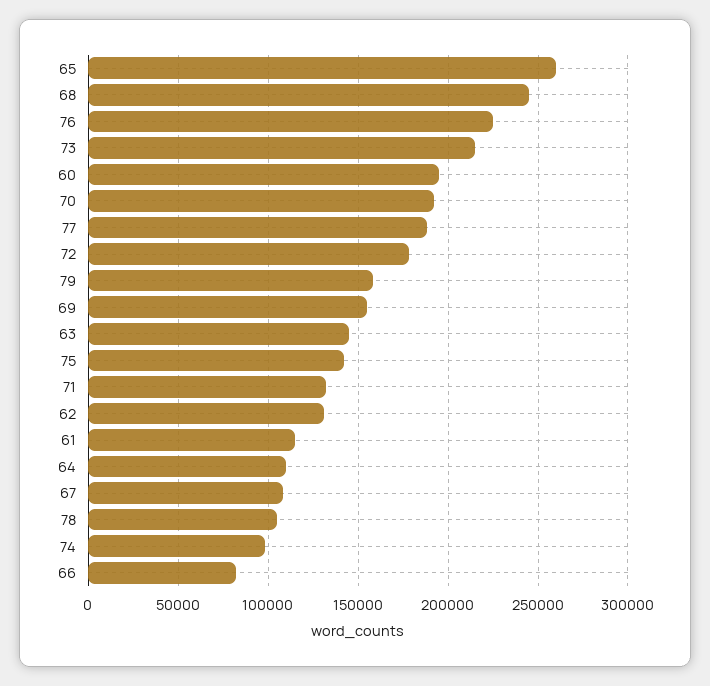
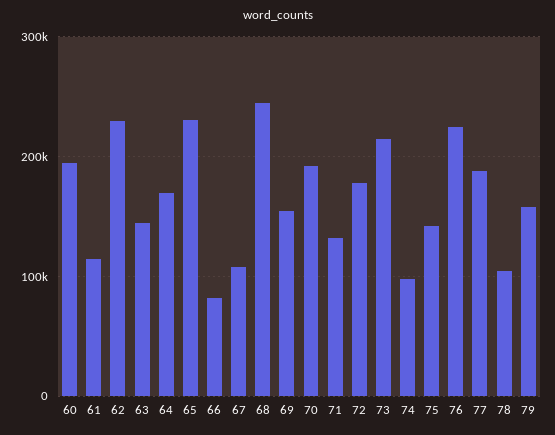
  {
-   "65": 260000,
+   "65": 230000,
    "68": 245000,
    "76": 225000,
    "73": 215000,
    "60": 195000,
    "70": 190000,
    "77": 190000,
    "72": 180000,
    "79": 160000,
    "69": 155000,
    "63": 145000,
    "75": 140000,
    "71": 130000,
-   "62": 130000,
+   "62": 230000,
    "61": 115000,
-   "64": 110000,
+   "64": 170000,
    "67": 110000,
    "78": 105000,
    "74": 100000,
    "66": 80000
  }

